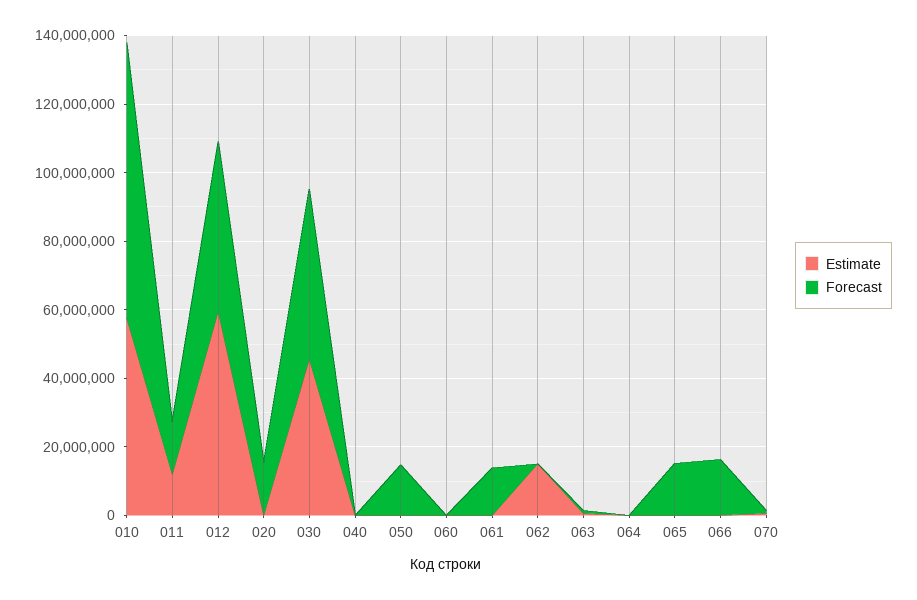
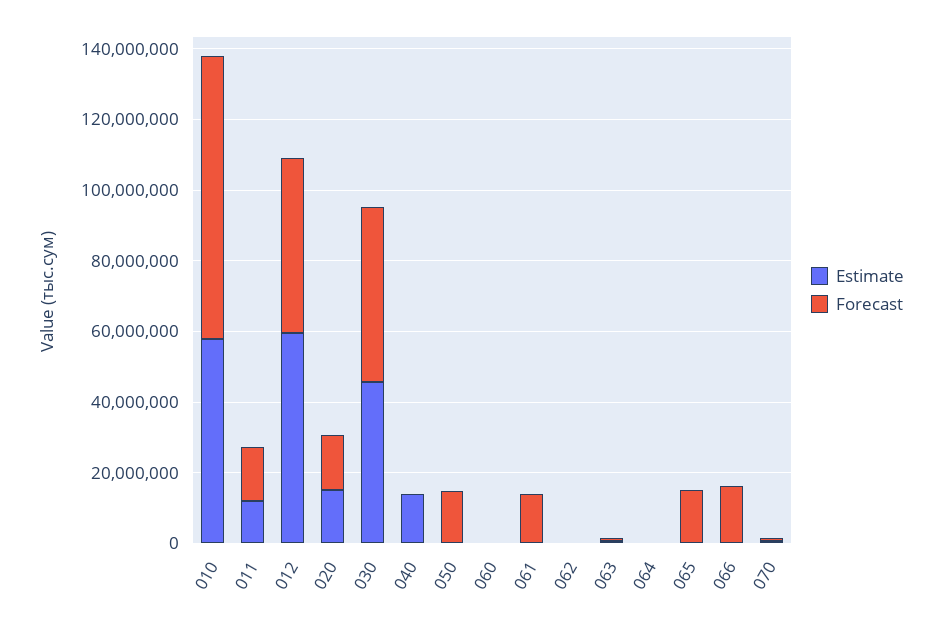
  {
    "Estimate": {
      "010": 60000000,
      "011": 10000000,
      "012": 60000000,
-     "020": 0,
+     "020": 15000000,
      "030": 45000000,
-     "040": 0,
+     "040": 15000000,
      "050": 0,
      "060": 0,
      "061": 0,
-     "062": 15000000,
+     "062": 0,
      "063": 0,
      "064": 0,
      "065": 0,
      "066": 0,
      "070": 0
    },
    "Forecast": {
      "010": 80000000,
      "011": 15000000,
      "012": 50000000,
      "020": 15000000,
      "030": 50000000,
      "040": 0,
      "050": 15000000,
      "060": 0,
      "061": 15000000,
      "062": 0,
      "063": 0,
      "064": 0,
      "065": 15000000,
      "066": 15000000,
      "070": 0
    }
  }

